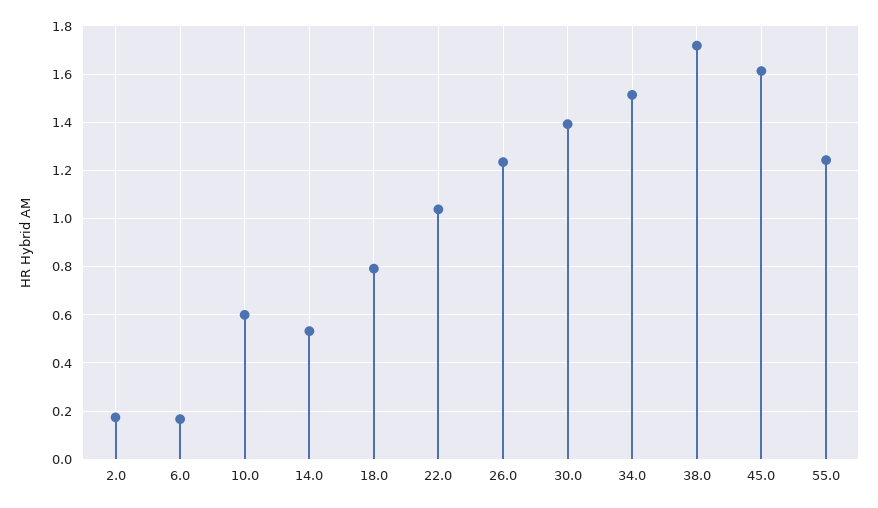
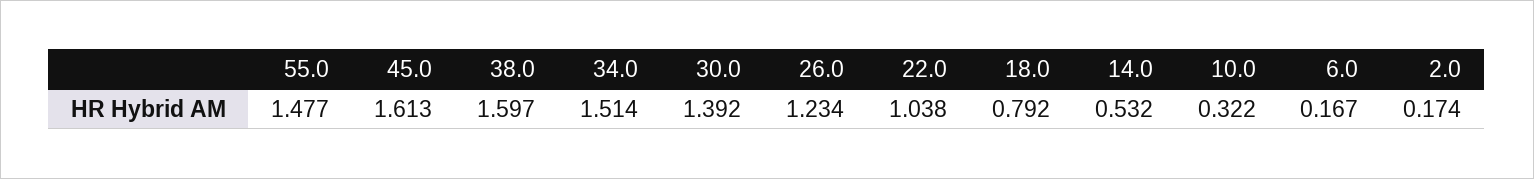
  {
    "2.0": 0.174,
    "6.0": 0.167,
-   "10.0": 0.6,
+   "10.0": 0.322,
    "14.0": 0.532,
    "18.0": 0.792,
    "22.0": 1.038,
    "26.0": 1.234,
    "30.0": 1.392,
    "34.0": 1.514,
-   "38.0": 1.725,
+   "38.0": 1.597,
    "45.0": 1.613,
-   "55.0": 1.25
+   "55.0": 1.477
  }

